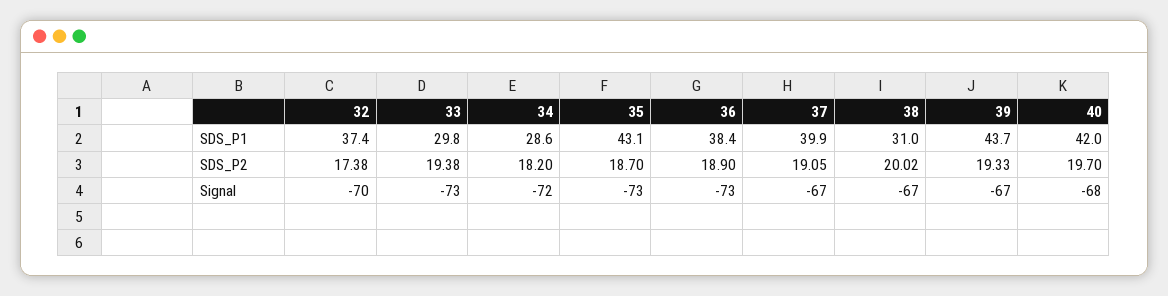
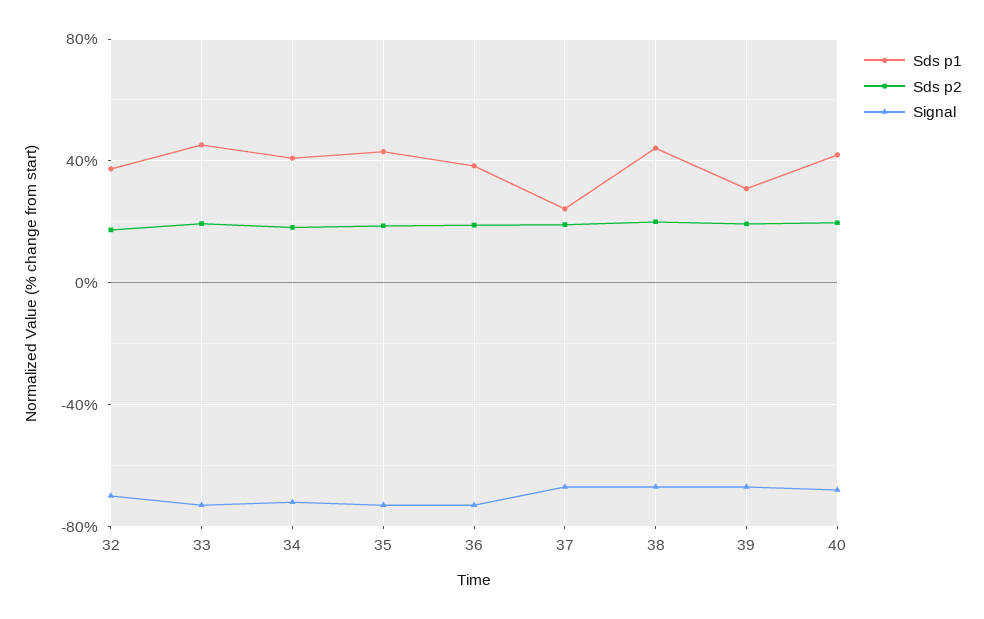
  {
    "SDS_P1": {
      "32": 37.4,
-     "33": 29.8,
+     "33": 45,
-     "34": 28.6,
+     "34": 40,
      "35": 43.1,
      "36": 38.4,
-     "37": 39.9,
+     "37": 25,
-     "38": 31,
+     "38": 45,
-     "39": 43.7,
+     "39": 30,
      "40": 42
    },
    "SDS_P2": {
      "32": 17.38,
      "33": 19.38,
      "34": 18.2,
      "35": 18.7,
      "36": 18.9,
      "37": 19.05,
      "38": 20.02,
      "39": 19.33,
      "40": 19.7
    },
    "Signal": {
      "32": -70,
      "33": -73,
      "34": -72,
      "35": -73,
      "36": -73,
      "37": -67,
      "38": -67,
      "39": -67,
      "40": -68
    }
  }

